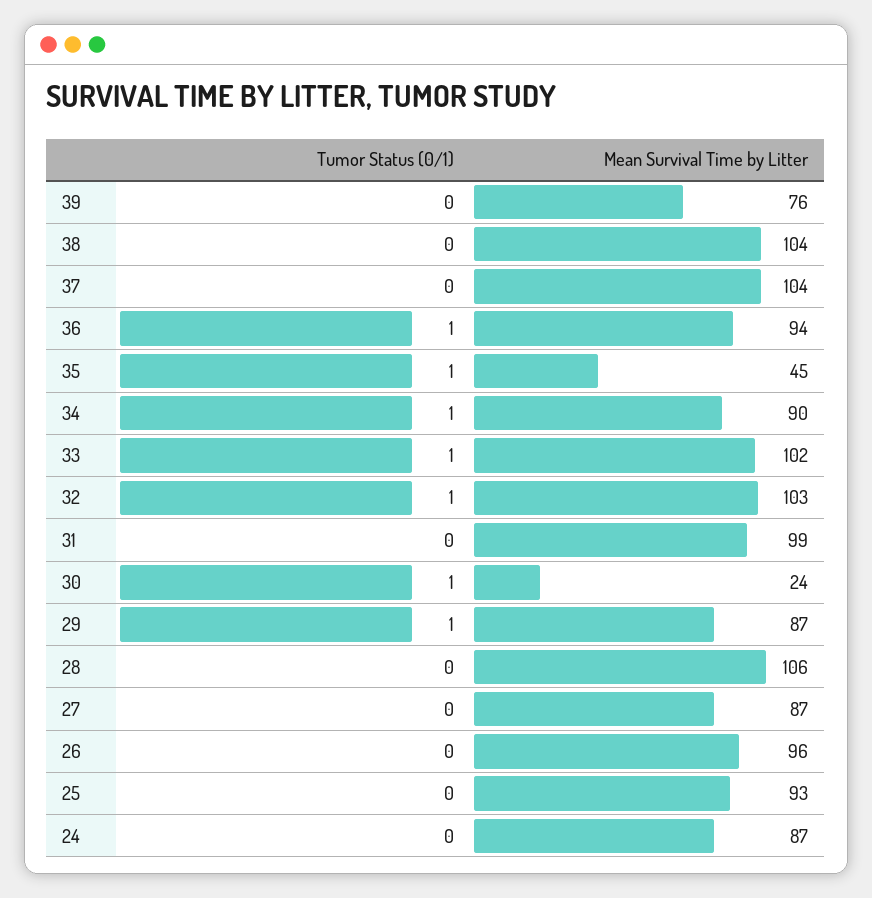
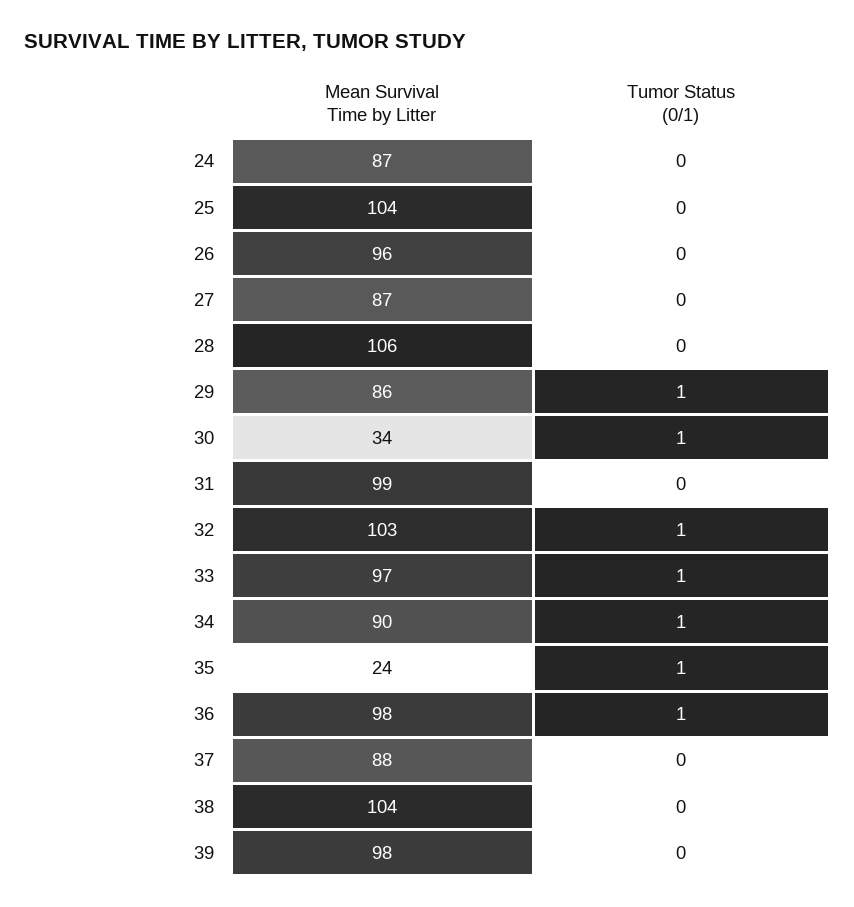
  {
    "Tumor Status (0/1)": {
      "39": 0,
      "38": 0,
      "37": 0,
      "36": 1,
      "35": 1,
      "34": 1,
      "33": 1,
      "32": 1,
      "31": 0,
      "30": 1,
      "29": 1,
      "28": 0,
      "27": 0,
      "26": 0,
      "25": 0,
      "24": 0
    },
    "Mean Survival Time by Litter": {
-     "39": 76,
+     "39": 98,
      "38": 104,
-     "37": 104,
+     "37": 88,
-     "36": 94,
+     "36": 98,
-     "35": 45,
+     "35": 24,
      "34": 90,
-     "33": 102,
+     "33": 97,
      "32": 103,
      "31": 99,
-     "30": 24,
+     "30": 34,
-     "29": 87,
+     "29": 86,
      "28": 106,
      "27": 87,
      "26": 96,
-     "25": 93,
+     "25": 104,
      "24": 87
    }
  }

